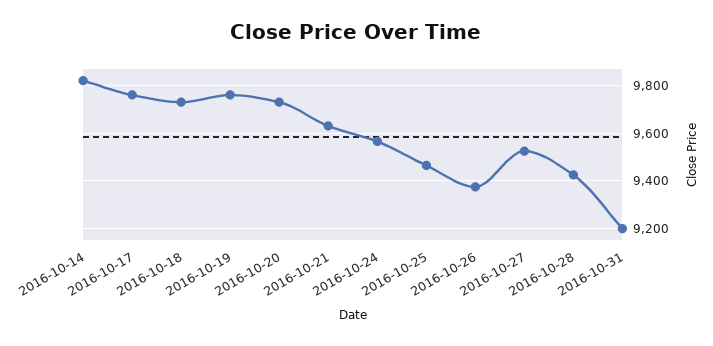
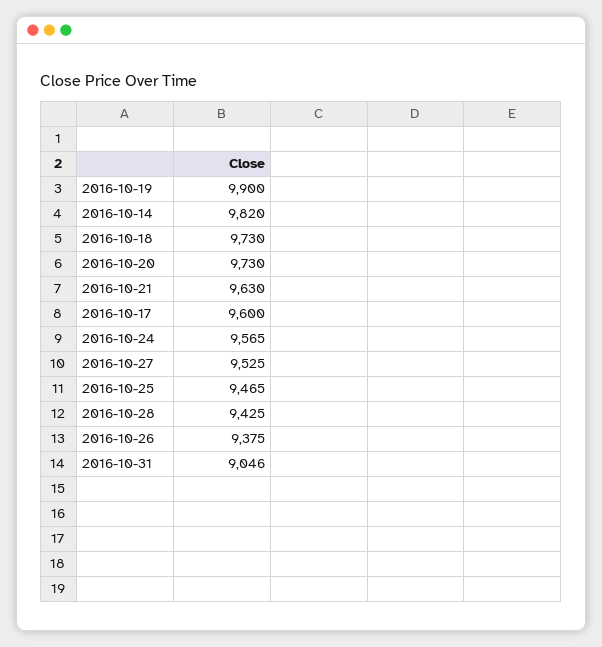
  {
    "2016-10-14": 9820,
-   "2016-10-17": 9750,
+   "2016-10-17": 9600,
    "2016-10-18": 9730,
-   "2016-10-19": 9750,
+   "2016-10-19": 9900,
    "2016-10-20": 9730,
    "2016-10-21": 9630,
    "2016-10-24": 9565,
    "2016-10-25": 9465,
    "2016-10-26": 9375,
    "2016-10-27": 9525,
    "2016-10-28": 9425,
-   "2016-10-31": 9200
+   "2016-10-31": 9046
  }

